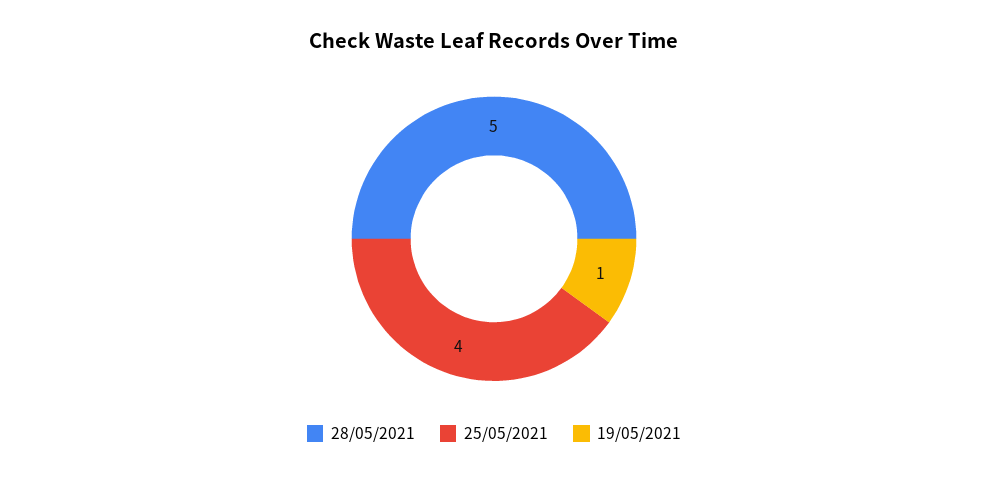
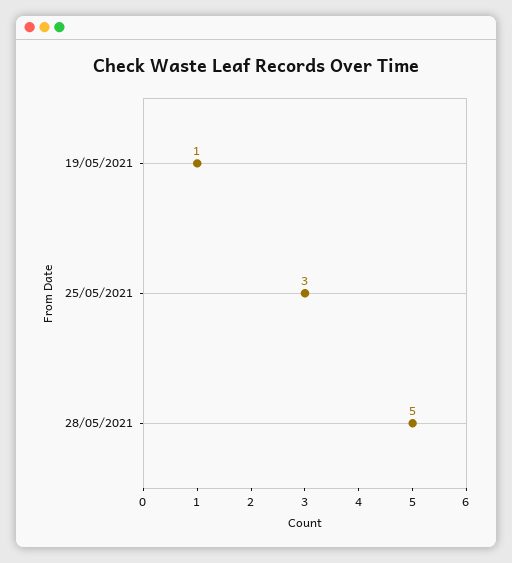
  {
    "28/05/2021": 5,
-   "25/05/2021": 4,
+   "25/05/2021": 3,
    "19/05/2021": 1
  }

